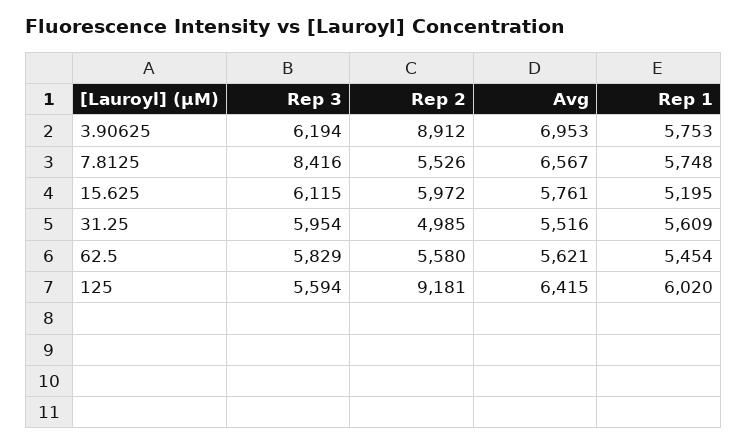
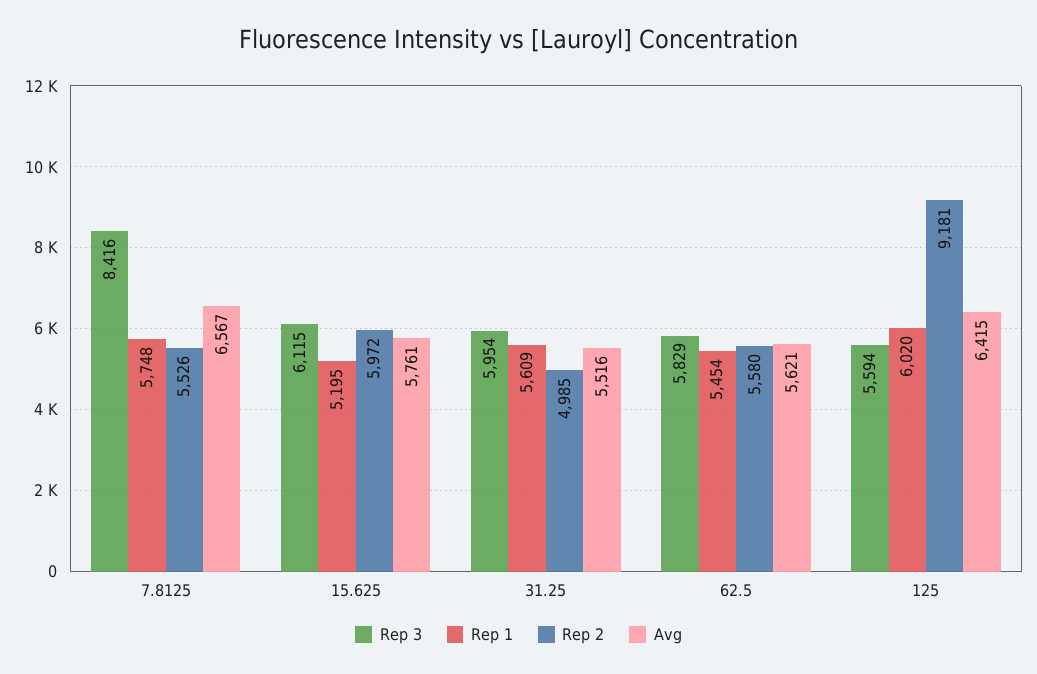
  {
    "Rep 3": {
-     "3.90625": 6194,
      "7.8125": 8416,
      "15.625": 6115,
      "31.25": 5954,
      "62.5": 5829,
      "125": 5594
    },
    "Rep 2": {
-     "3.90625": 8912,
      "7.8125": 5526,
      "15.625": 5972,
      "31.25": 4985,
      "62.5": 5580,
      "125": 9181
    },
    "Avg": {
-     "3.90625": 6953,
      "7.8125": 6567,
      "15.625": 5761,
      "31.25": 5516,
      "62.5": 5621,
      "125": 6415
    },
    "Rep 1": {
-     "3.90625": 5753,
      "7.8125": 5748,
      "15.625": 5195,
      "31.25": 5609,
      "62.5": 5454,
      "125": 6020
    }
  }

